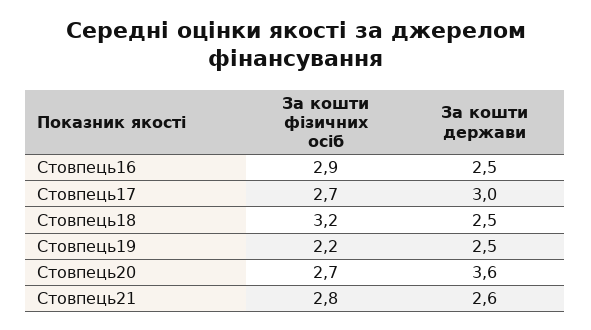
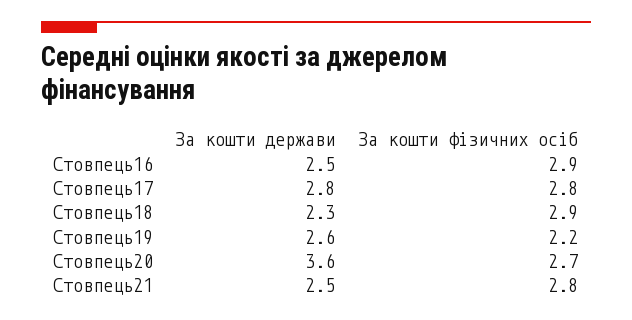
  {
    "За кошти фізичних осіб": {
      "Стовпець16": 2.9,
-     "Стовпець17": 2.7,
+     "Стовпець17": 2.8,
-     "Стовпець18": 3.2,
+     "Стовпець18": 2.9,
      "Стовпець19": 2.2,
      "Стовпець20": 2.7,
      "Стовпець21": 2.8
    },
    "За кошти держави": {
      "Стовпець16": 2.5,
-     "Стовпець17": 3,
+     "Стовпець17": 2.8,
-     "Стовпець18": 2.5,
+     "Стовпець18": 2.3,
-     "Стовпець19": 2.5,
+     "Стовпець19": 2.6,
      "Стовпець20": 3.6,
-     "Стовпець21": 2.6
+     "Стовпець21": 2.5
    }
  }

